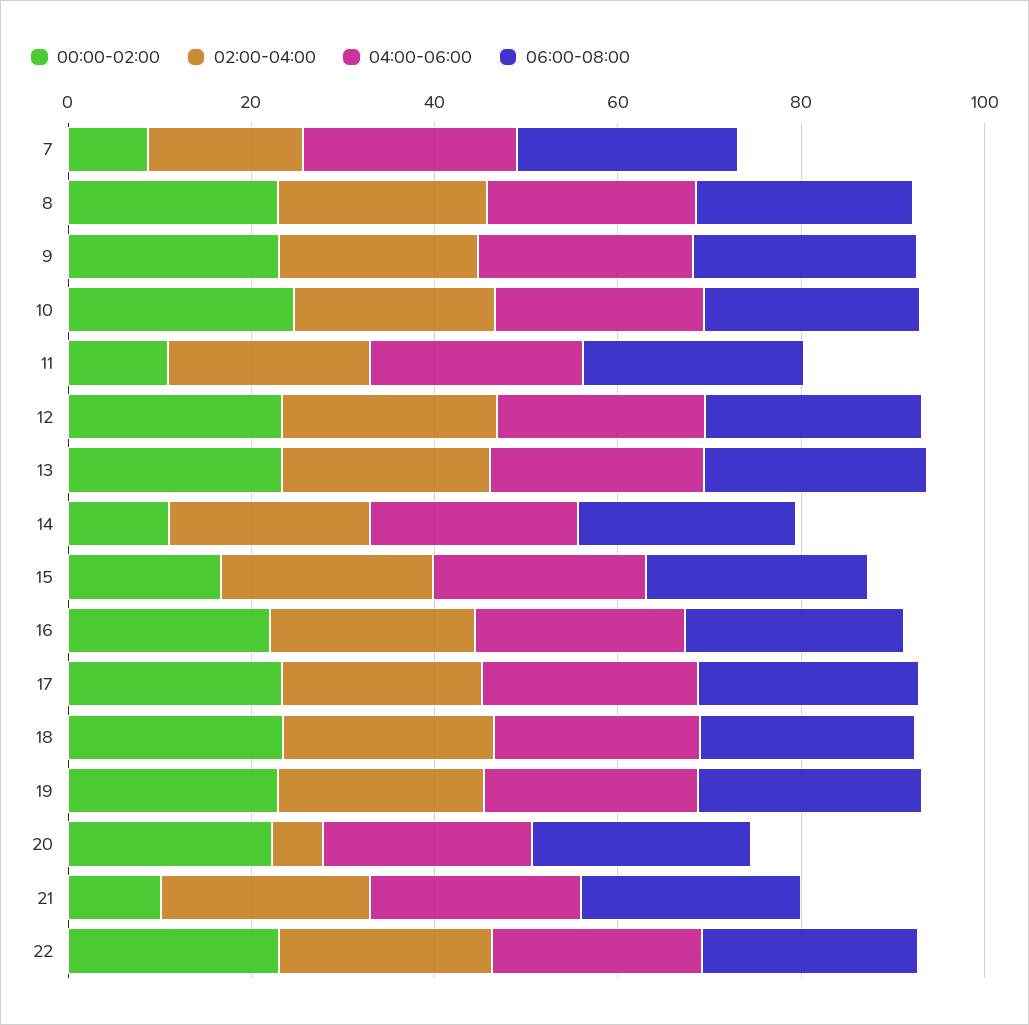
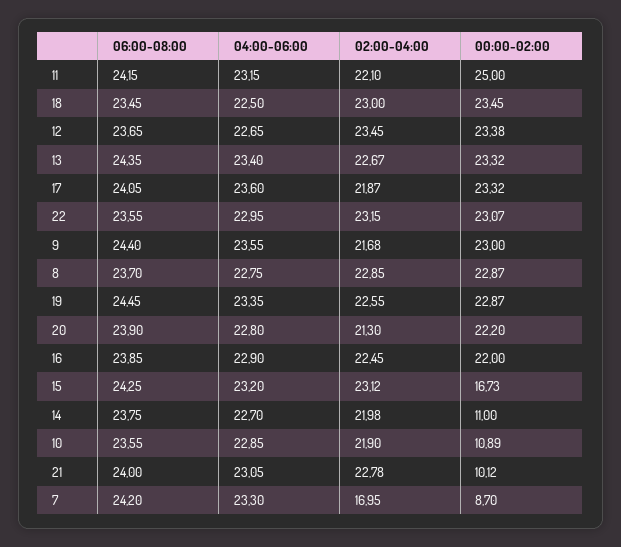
  {
    "00:00-02:00": {
      "7": 8.7,
      "8": 22.87,
      "9": 23,
-     "10": 25,
+     "10": 10.89,
-     "11": 10,
+     "11": 25,
      "12": 23.38,
      "13": 23.32,
      "14": 11,
      "15": 16.73,
      "16": 22,
      "17": 23.32,
      "18": 23.45,
      "19": 22.87,
      "20": 22.2,
      "21": 10.12,
      "22": 23.07
    },
    "02:00-04:00": {
      "7": 16.95,
      "8": 22.85,
      "9": 21.68,
      "10": 21.9,
      "11": 22.1,
      "12": 23.45,
      "13": 22.67,
      "14": 21.98,
      "15": 23.12,
      "16": 22.45,
      "17": 21.87,
      "18": 23,
      "19": 22.55,
-     "20": 5,
+     "20": 21.3,
      "21": 22.78,
      "22": 23.15
    },
    "04:00-06:00": {
      "7": 23.3,
      "8": 22.75,
      "9": 23.55,
      "10": 22.85,
      "11": 23.15,
      "12": 22.65,
      "13": 23.4,
      "14": 22.7,
      "15": 23.2,
      "16": 22.9,
      "17": 23.6,
      "18": 22.5,
      "19": 23.35,
      "20": 22.8,
      "21": 23.05,
      "22": 22.95
    },
    "06:00-08:00": {
      "7": 24.2,
      "8": 23.7,
      "9": 24.4,
      "10": 23.55,
      "11": 24.15,
      "12": 23.65,
      "13": 24.35,
      "14": 23.75,
      "15": 24.25,
      "16": 23.85,
      "17": 24.05,
      "18": 23.45,
      "19": 24.45,
      "20": 23.9,
      "21": 24,
      "22": 23.55
    }
  }

